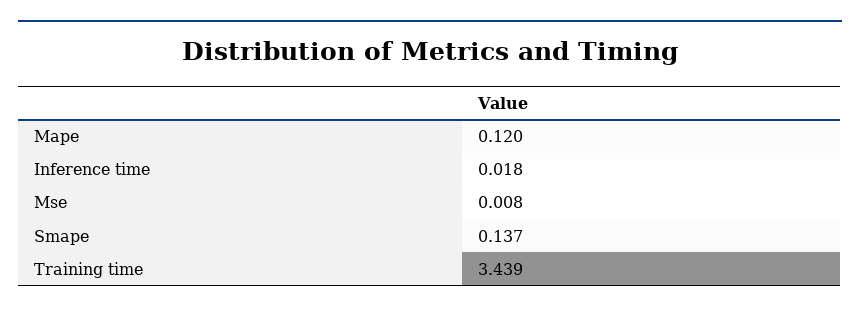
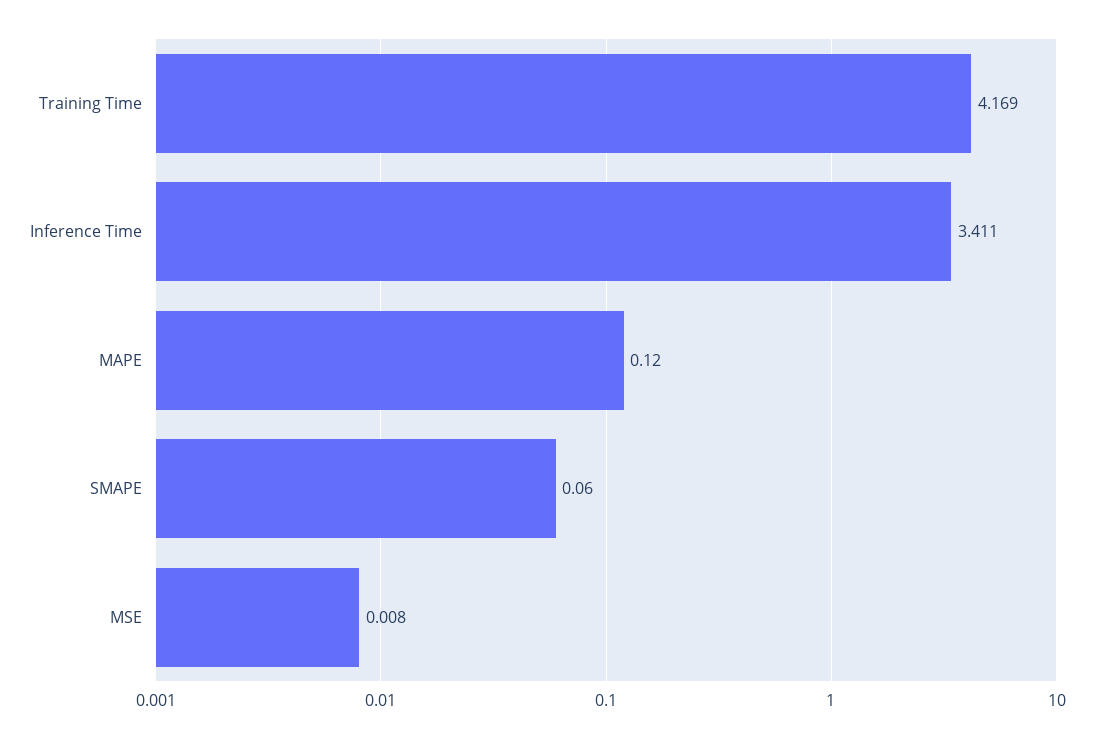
  {
    "Mape": 0.12,
-   "Inference time": 0.018,
+   "Inference time": 3.411,
    "Mse": 0.008,
-   "Smape": 0.137,
+   "Smape": 0.06,
-   "Training time": 3.439
+   "Training time": 4.169
  }

